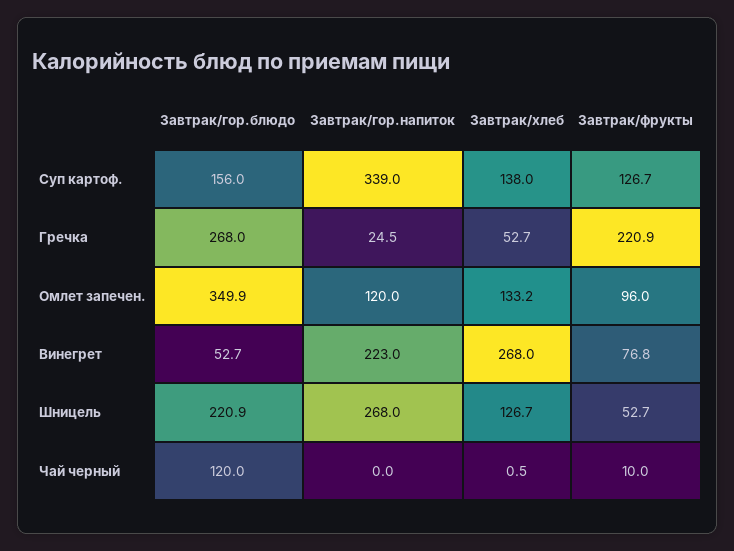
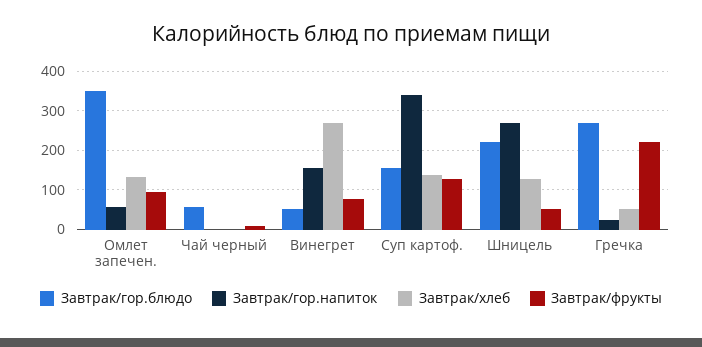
  {
    "Завтрак/гор.блюдо": {
      "Суп картоф.": 156,
      "Гречка": 268,
      "Омлет запечен.": 349.9,
      "Винегрет": 52.7,
      "Шницель": 220.9,
-     "Чай черный": 120
+     "Чай черный": 60
    },
    "Завтрак/гор.напиток": {
      "Суп картоф.": 339,
      "Гречка": 24.5,
-     "Омлет запечен.": 120,
+     "Омлет запечен.": 60,
-     "Винегрет": 223,
+     "Винегрет": 160,
      "Шницель": 268,
      "Чай черный": 0
    },
    "Завтрак/хлеб": {
      "Суп картоф.": 138,
      "Гречка": 52.7,
      "Омлет запечен.": 133.2,
      "Винегрет": 268,
      "Шницель": 126.7,
      "Чай черный": 0.5
    },
    "Завтрак/фрукты": {
      "Суп картоф.": 126.7,
      "Гречка": 220.9,
      "Омлет запечен.": 96,
      "Винегрет": 76.8,
      "Шницель": 52.7,
      "Чай черный": 10
    }
  }

